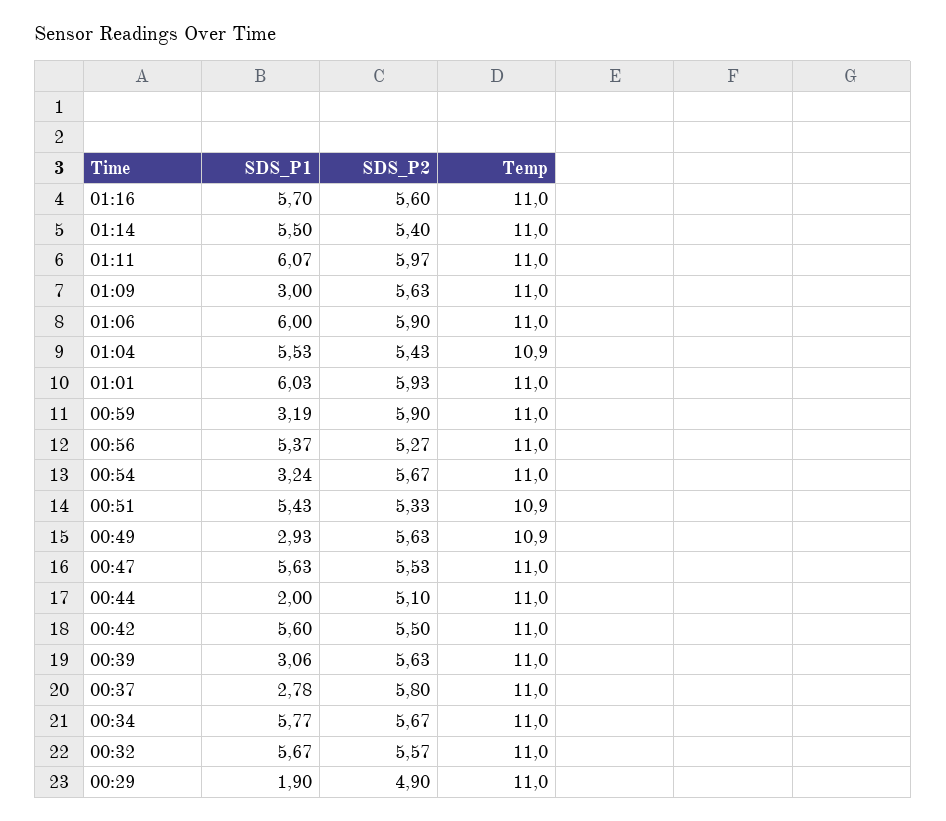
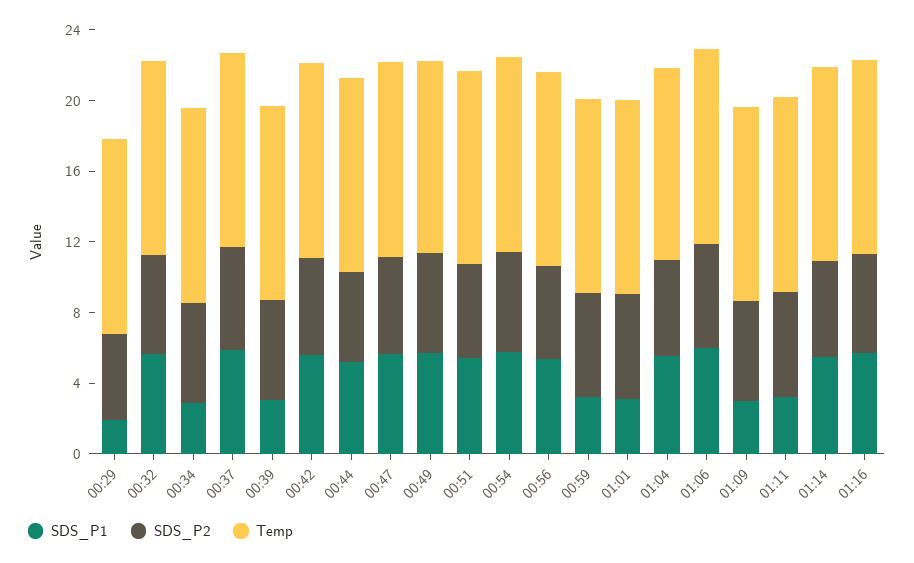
  {
    "SDS_P1": {
      "01:16": 5.7,
      "01:14": 5.5,
-     "01:11": 6.07,
+     "01:11": 3,
      "01:09": 3,
      "01:06": 6,
      "01:04": 5.53,
-     "01:01": 6.03,
+     "01:01": 3,
      "00:59": 3.19,
      "00:56": 5.37,
-     "00:54": 3.24,
+     "00:54": 6,
      "00:51": 5.43,
-     "00:49": 2.93,
+     "00:49": 6,
      "00:47": 5.63,
-     "00:44": 2,
+     "00:44": 5,
      "00:42": 5.6,
      "00:39": 3.06,
-     "00:37": 2.78,
+     "00:37": 6,
-     "00:34": 5.77,
+     "00:34": 3,
      "00:32": 5.67,
      "00:29": 1.9
    },
    "SDS_P2": {
      "01:16": 5.6,
      "01:14": 5.4,
      "01:11": 5.97,
      "01:09": 5.63,
      "01:06": 5.9,
      "01:04": 5.43,
      "01:01": 5.93,
      "00:59": 5.9,
      "00:56": 5.27,
      "00:54": 5.67,
      "00:51": 5.33,
      "00:49": 5.63,
      "00:47": 5.53,
      "00:44": 5.1,
      "00:42": 5.5,
      "00:39": 5.63,
      "00:37": 5.8,
      "00:34": 5.67,
      "00:32": 5.57,
      "00:29": 4.9
    },
    "Temp": {
      "01:16": 11,
      "01:14": 11,
      "01:11": 11,
      "01:09": 11,
      "01:06": 11,
      "01:04": 10.9,
      "01:01": 11,
      "00:59": 11,
      "00:56": 11,
      "00:54": 11,
      "00:51": 10.9,
      "00:49": 10.9,
      "00:47": 11,
      "00:44": 11,
      "00:42": 11,
      "00:39": 11,
      "00:37": 11,
      "00:34": 11,
      "00:32": 11,
      "00:29": 11
    }
  }

